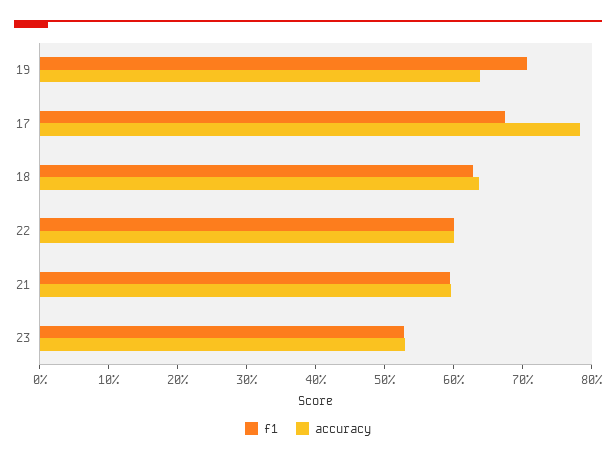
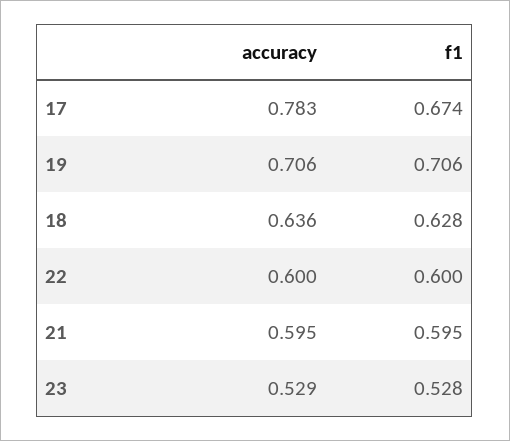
  {
    "f1": {
      "19": 0.706,
      "17": 0.674,
      "18": 0.628,
      "22": 0.6,
      "21": 0.595,
      "23": 0.528
    },
    "accuracy": {
-     "19": 0.64,
+     "19": 0.706,
      "17": 0.783,
      "18": 0.636,
      "22": 0.6,
      "21": 0.595,
      "23": 0.529
    }
  }

